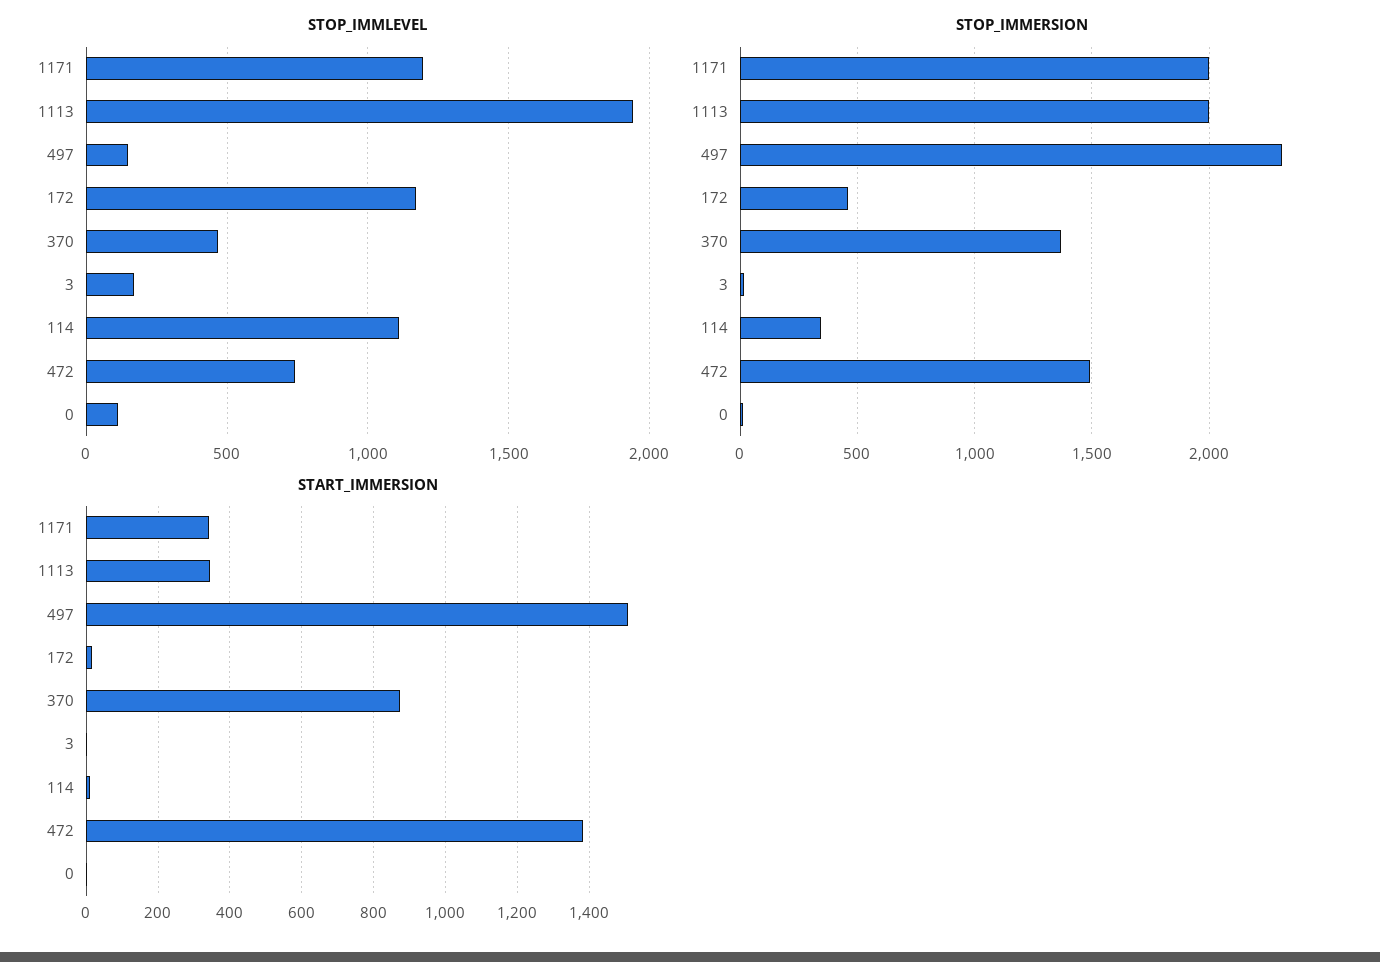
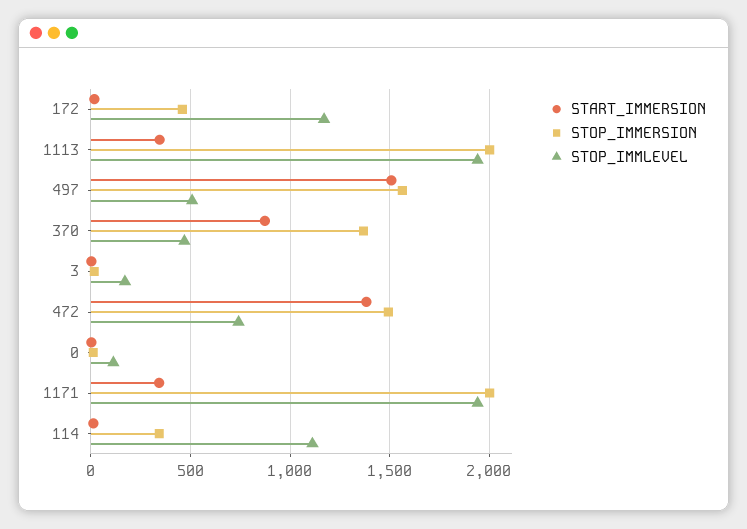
  {
    "STOP_IMMLEVEL": {
-     "1171": 1200,
+     "1171": 1950,
      "1113": 1950,
-     "497": 150,
+     "497": 500,
      "172": 1150,
      "370": 450,
      "3": 150,
      "114": 1100,
      "472": 750,
      "0": 100
    },
    "STOP_IMMERSION": {
      "1171": 2000,
      "1113": 2000,
-     "497": 2300,
+     "497": 1550,
      "172": 450,
      "370": 1350,
      "3": 0,
      "114": 350,
      "472": 1500,
      "0": 0
    },
    "START_IMMERSION": {
      "1171": 340,
      "1113": 340,
      "497": 1500,
      "172": 20,
      "370": 880,
      "3": 0,
      "114": 20,
      "472": 1380,
      "0": 0
    }
  }

